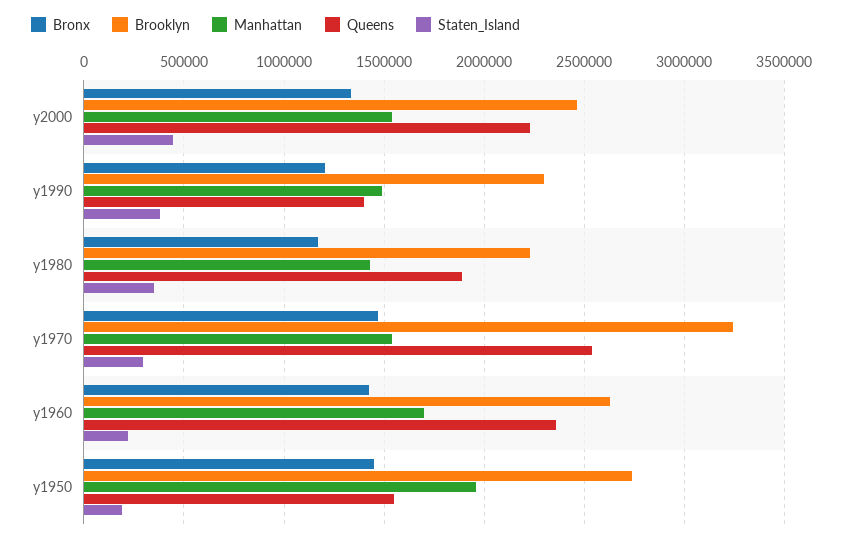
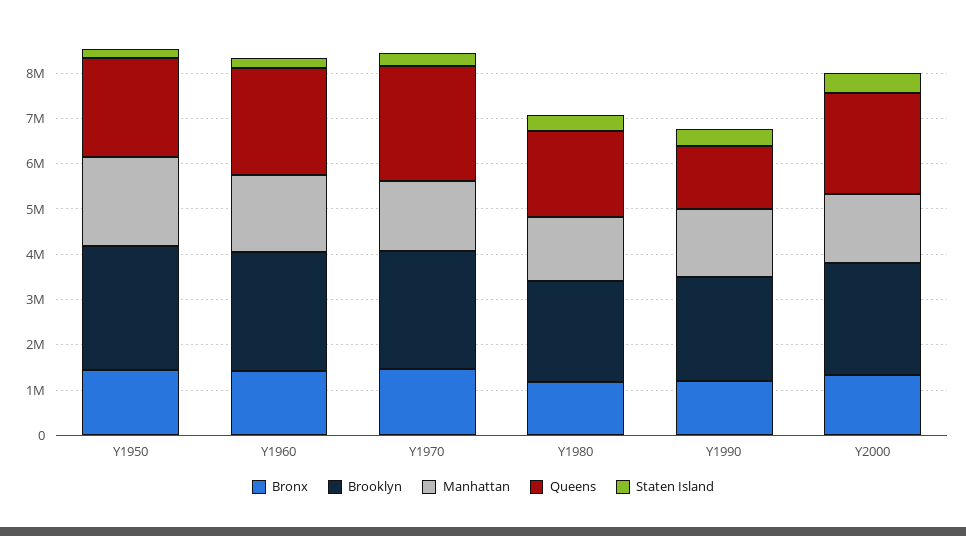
  {
    "Bronx": {
      "y2000": 1350000,
      "y1990": 1200000,
      "y1980": 1150000,
      "y1970": 1450000,
      "y1960": 1400000,
      "y1950": 1450000
    },
    "Brooklyn": {
      "y2000": 2450000,
      "y1990": 2300000,
      "y1980": 2250000,
-     "y1970": 3250000,
+     "y1970": 2600000,
      "y1960": 2650000,
      "y1950": 2750000
    },
    "Manhattan": {
      "y2000": 1550000,
      "y1990": 1500000,
      "y1980": 1450000,
      "y1970": 1550000,
      "y1960": 1700000,
      "y1950": 1950000
    },
    "Queens": {
      "y2000": 2250000,
      "y1990": 1400000,
      "y1980": 1900000,
      "y1970": 2550000,
      "y1960": 2350000,
-     "y1950": 1550000
+     "y1950": 2200000
    },
    "Staten_Island": {
      "y2000": 450000,
      "y1990": 400000,
      "y1980": 350000,
      "y1970": 300000,
      "y1960": 200000,
      "y1950": 200000
    }
  }

